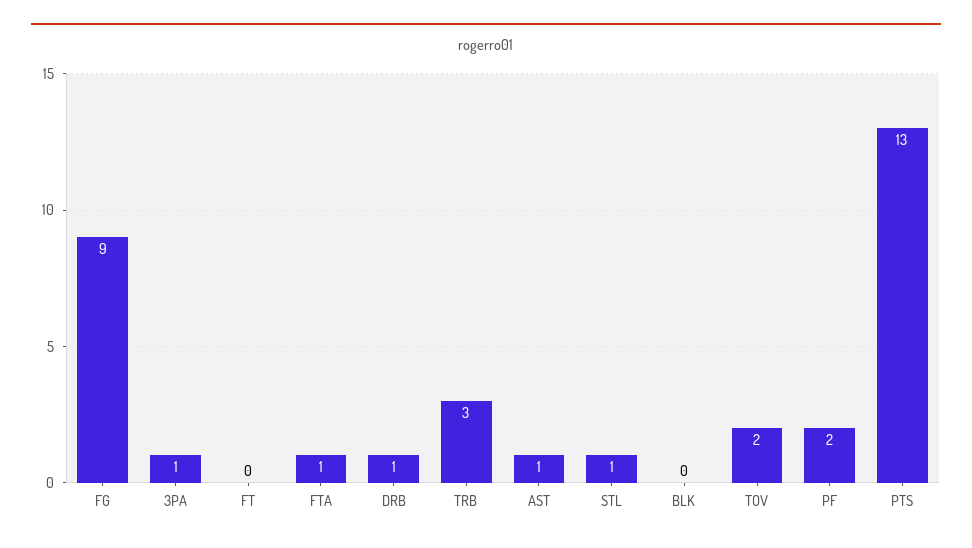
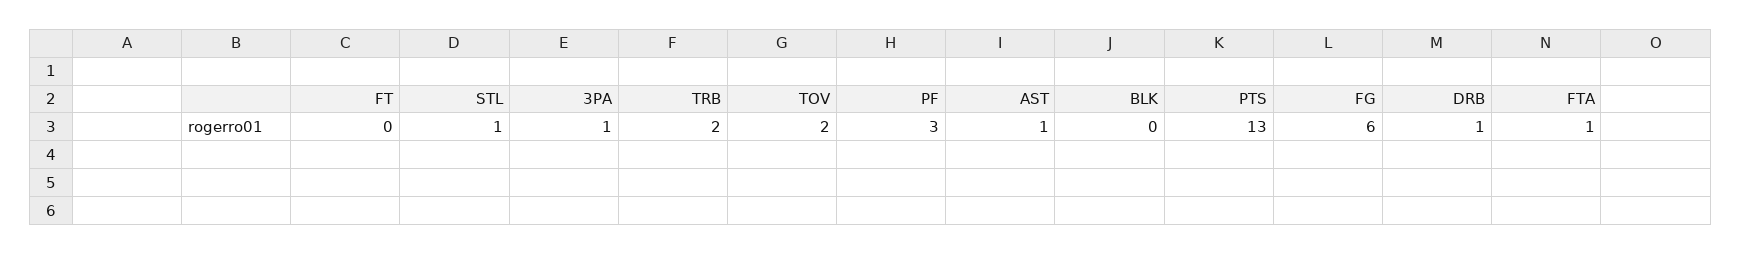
  {
-   "FG": 9,
+   "FG": 6,
    "3PA": 1,
    "FT": 0,
    "FTA": 1,
    "DRB": 1,
-   "TRB": 3,
+   "TRB": 2,
    "AST": 1,
    "STL": 1,
    "BLK": 0,
    "TOV": 2,
-   "PF": 2,
+   "PF": 3,
    "PTS": 13
  }

